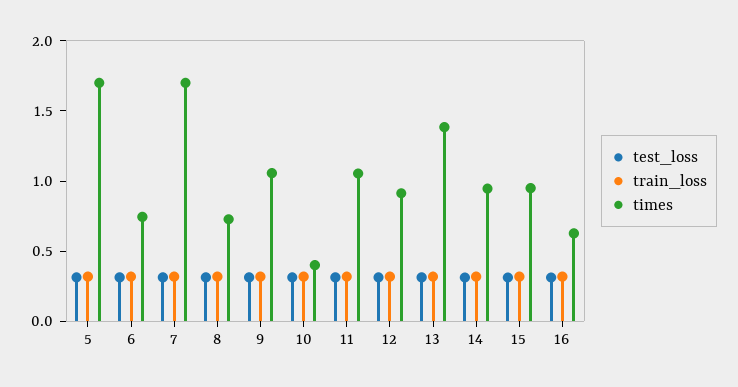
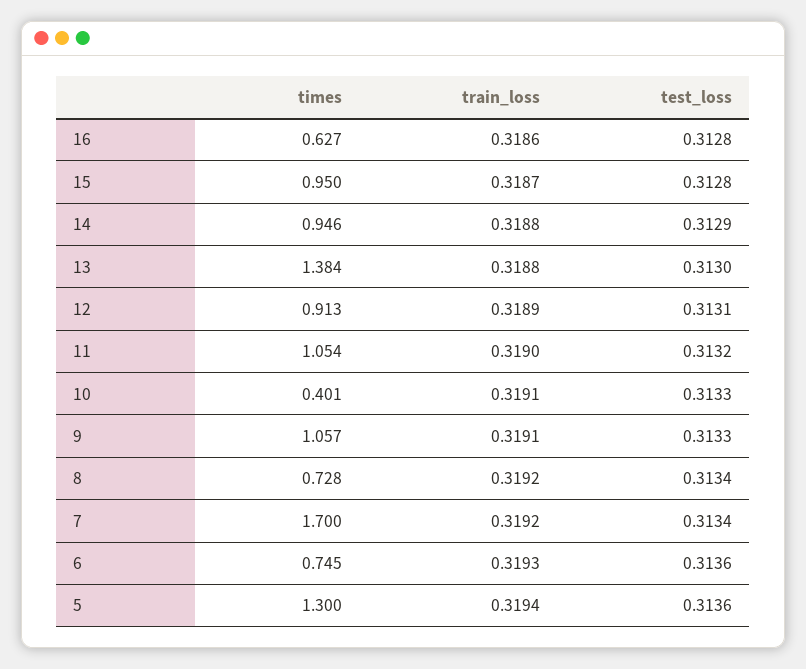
  {
    "test_loss": {
      "5": 0.3136,
      "6": 0.3136,
      "7": 0.3134,
      "8": 0.3134,
      "9": 0.3133,
      "10": 0.3133,
      "11": 0.3132,
      "12": 0.3131,
      "13": 0.313,
      "14": 0.3129,
      "15": 0.3128,
      "16": 0.3128
    },
    "train_loss": {
      "5": 0.3194,
      "6": 0.3193,
      "7": 0.3192,
      "8": 0.3192,
      "9": 0.3191,
      "10": 0.3191,
      "11": 0.319,
      "12": 0.3189,
      "13": 0.3188,
      "14": 0.3188,
      "15": 0.3187,
      "16": 0.3186
    },
    "times": {
-     "5": 1.7,
+     "5": 1.3,
      "6": 0.745,
      "7": 1.7,
      "8": 0.728,
      "9": 1.057,
      "10": 0.401,
      "11": 1.054,
      "12": 0.913,
      "13": 1.384,
      "14": 0.946,
      "15": 0.95,
      "16": 0.627
    }
  }

